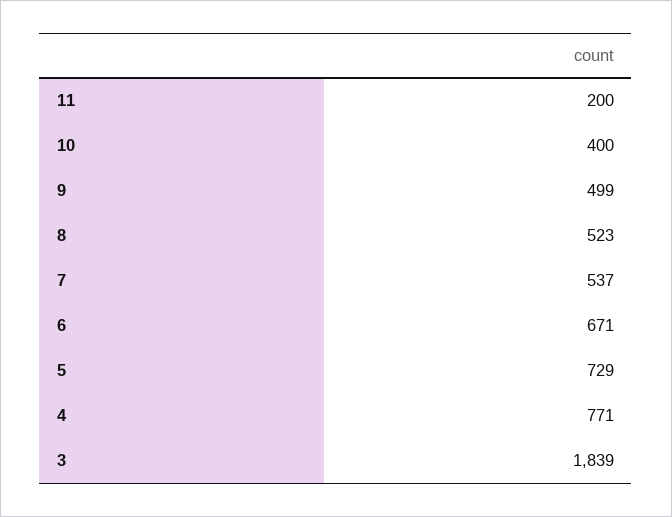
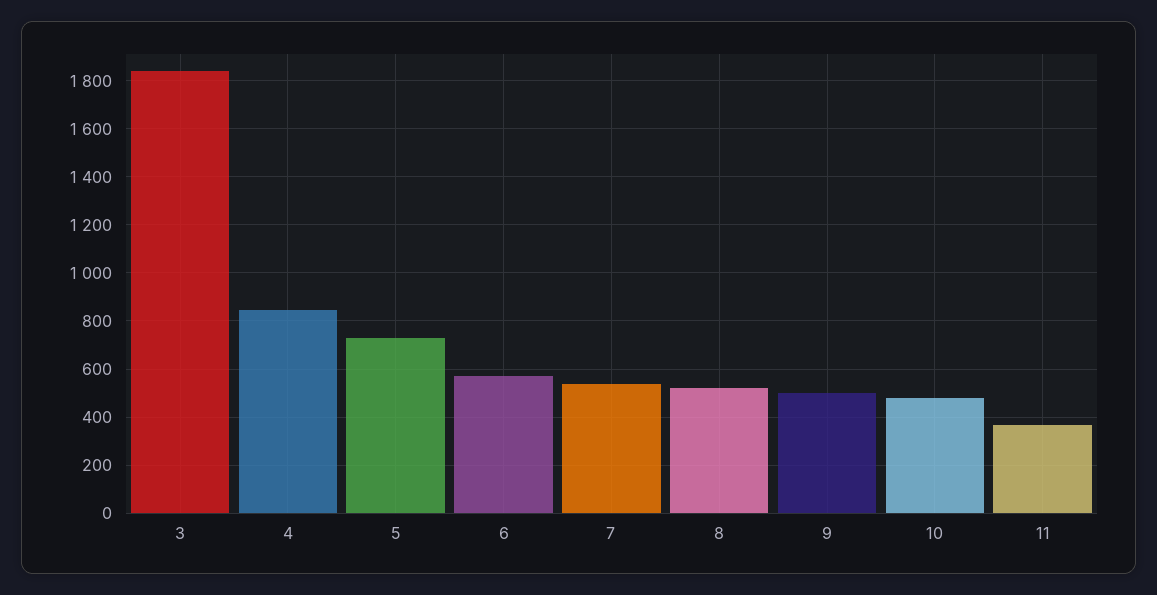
  {
-   "11": 200,
+   "11": 375,
-   "10": 400,
+   "10": 475,
    "9": 499,
    "8": 523,
    "7": 537,
-   "6": 671,
+   "6": 575,
    "5": 729,
-   "4": 771,
+   "4": 850,
    "3": 1839
  }

